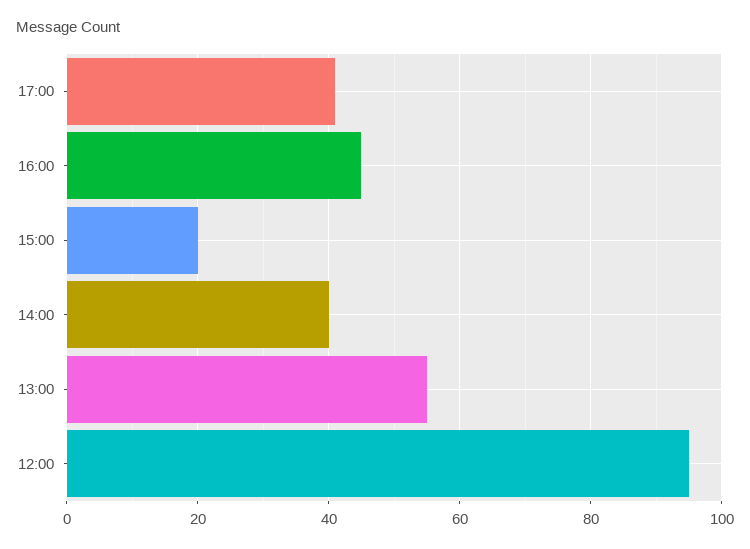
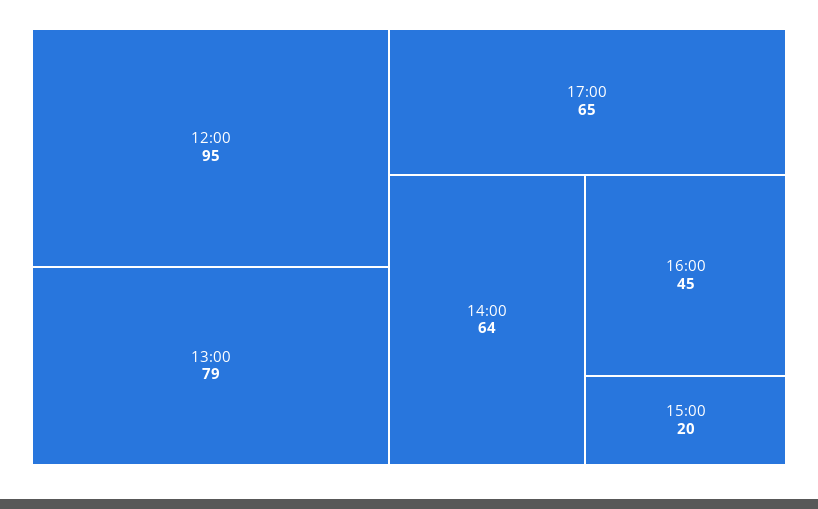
  {
-   "17:00": 40,
+   "17:00": 65,
    "16:00": 45,
    "15:00": 20,
-   "14:00": 40,
+   "14:00": 64,
-   "13:00": 55,
+   "13:00": 79,
    "12:00": 95
  }

